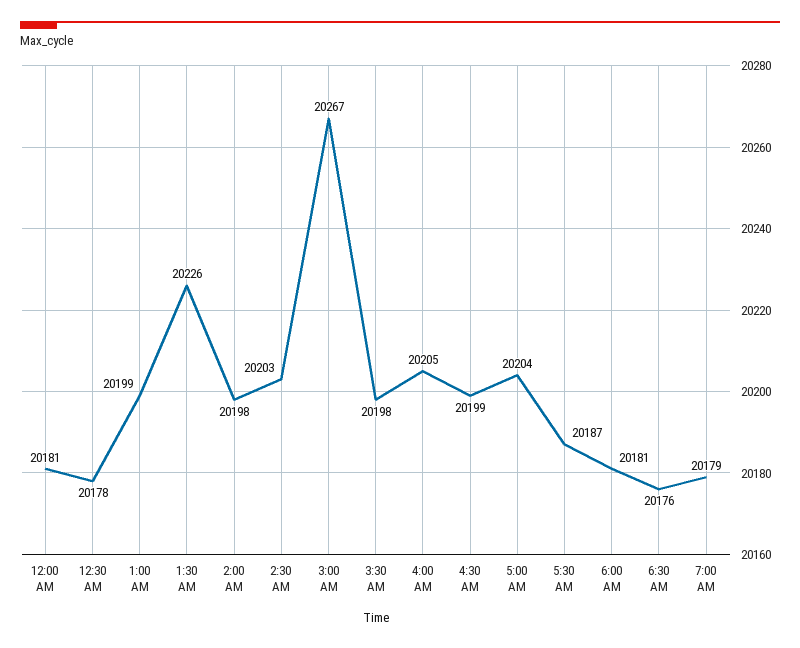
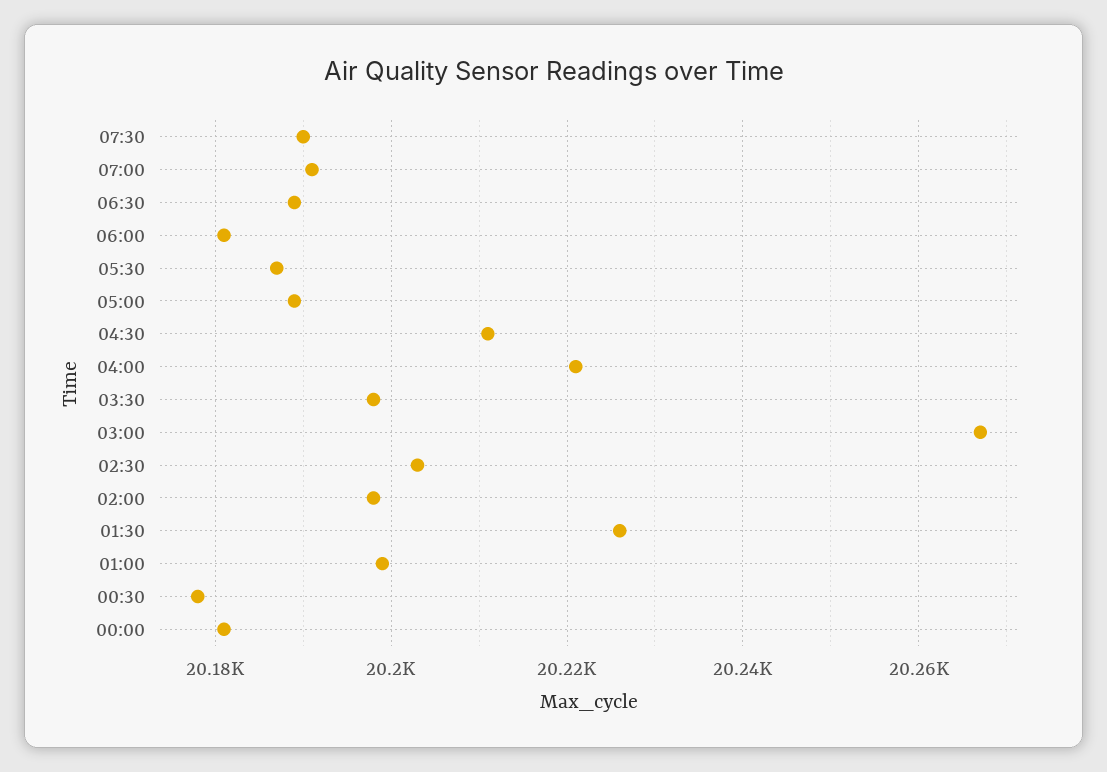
  {
    "12:00 AM": 20181,
    "12:30 AM": 20178,
    "1:00 AM": 20199,
    "1:30 AM": 20226,
    "2:00 AM": 20198,
    "2:30 AM": 20203,
    "3:00 AM": 20267,
    "3:30 AM": 20198,
-   "4:00 AM": 20205,
+   "4:00 AM": 20220,
-   "4:30 AM": 20199,
+   "4:30 AM": 20210,
-   "5:00 AM": 20204,
+   "5:00 AM": 20190,
    "5:30 AM": 20187,
    "6:00 AM": 20181,
-   "6:30 AM": 20176,
+   "6:30 AM": 20190,
-   "7:00 AM": 20179
+   "7:00 AM": 20190,
+   "07:30": 20190
  }

